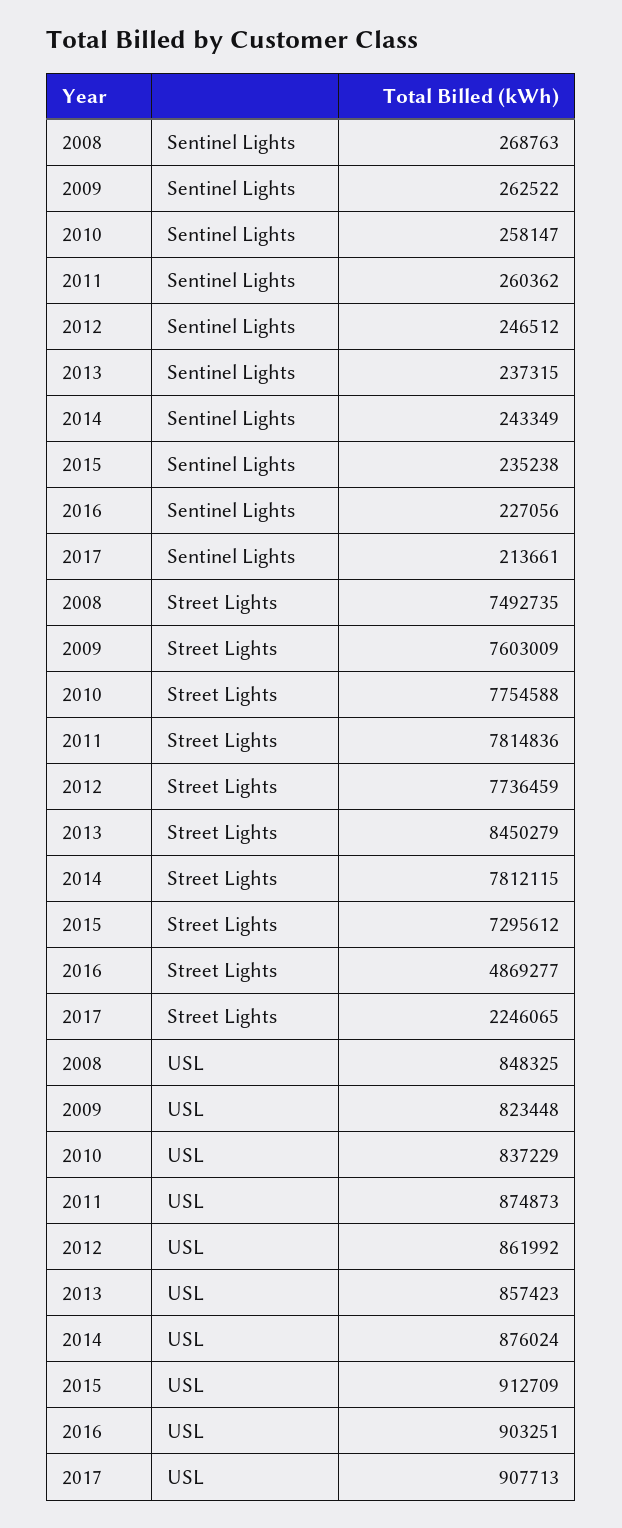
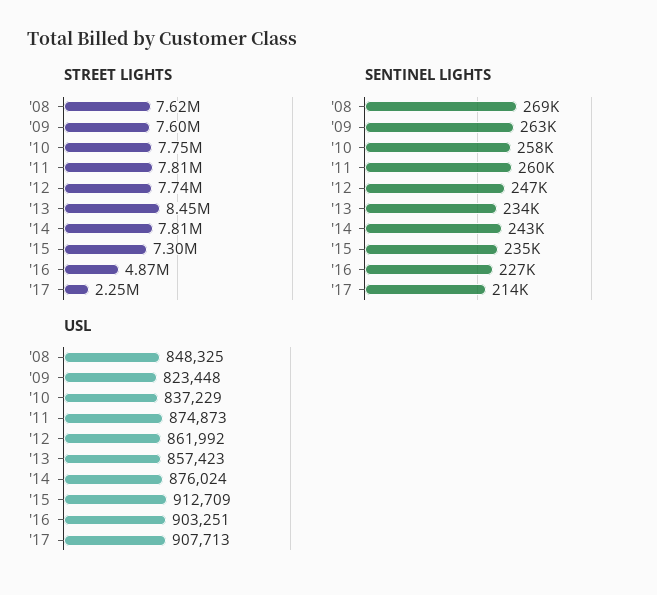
  {
    "Sentinel Lights": {
      "2008": 268763,
      "2009": 262522,
      "2010": 258147,
      "2011": 260362,
      "2012": 246512,
-     "2013": 237315,
+     "2013": 234000,
      "2014": 243349,
      "2015": 235238,
      "2016": 227056,
      "2017": 213661
    },
    "Street Lights": {
-     "2008": 7492735,
+     "2008": 7620000,
      "2009": 7603009,
      "2010": 7754588,
      "2011": 7814836,
      "2012": 7736459,
      "2013": 8450279,
      "2014": 7812115,
      "2015": 7295612,
      "2016": 4869277,
      "2017": 2246065
    },
    "USL": {
      "2008": 848325,
      "2009": 823448,
      "2010": 837229,
      "2011": 874873,
      "2012": 861992,
      "2013": 857423,
      "2014": 876024,
      "2015": 912709,
      "2016": 903251,
      "2017": 907713
    }
  }

